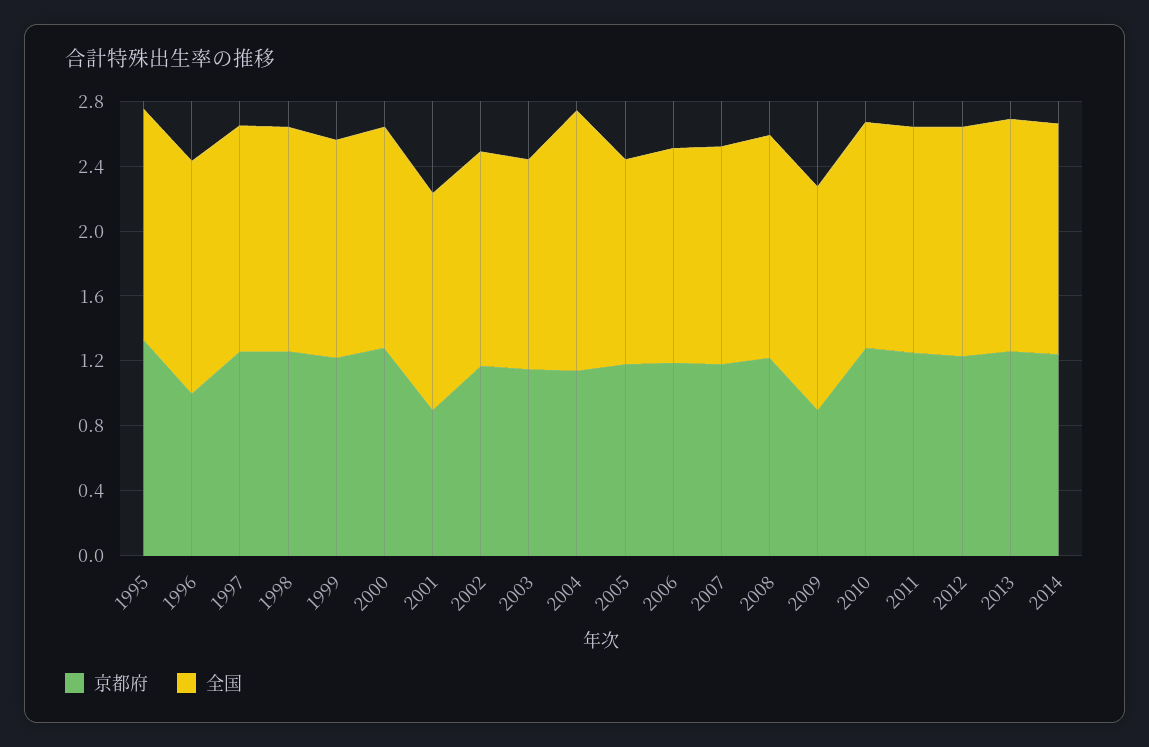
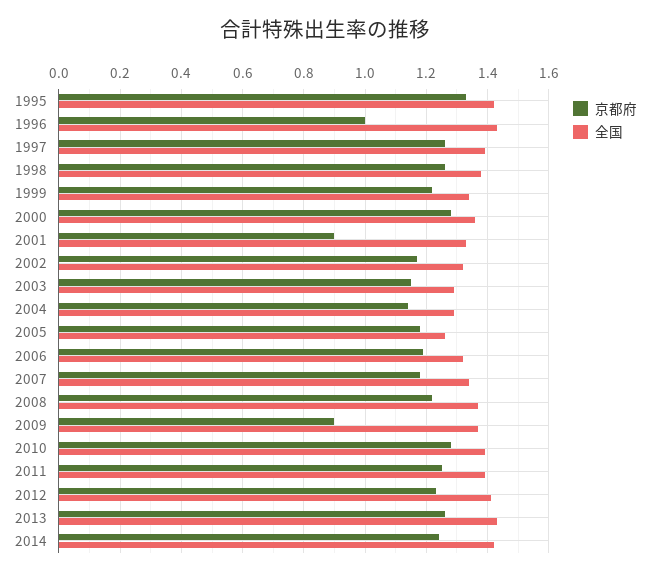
  {
    "京都府": {
      "1995": 1.35,
      "1996": 1,
      "1997": 1.25,
      "1998": 1.25,
      "1999": 1.2,
      "2000": 1.3,
      "2001": 0.9,
      "2002": 1.15,
      "2003": 1.15,
      "2004": 1.15,
      "2005": 1.2,
      "2006": 1.2,
      "2007": 1.2,
      "2008": 1.2,
      "2009": 0.9,
      "2010": 1.3,
      "2011": 1.25,
      "2012": 1.25,
      "2013": 1.25,
      "2014": 1.25
    },
    "全国": {
      "1995": 1.4,
      "1996": 1.45,
      "1997": 1.4,
      "1998": 1.4,
      "1999": 1.35,
      "2000": 1.35,
      "2001": 1.35,
      "2002": 1.3,
      "2003": 1.3,
-     "2004": 1.6,
+     "2004": 1.3,
      "2005": 1.25,
      "2006": 1.3,
      "2007": 1.35,
      "2008": 1.35,
      "2009": 1.35,
      "2010": 1.4,
      "2011": 1.4,
      "2012": 1.4,
      "2013": 1.45,
      "2014": 1.4
    }
  }

